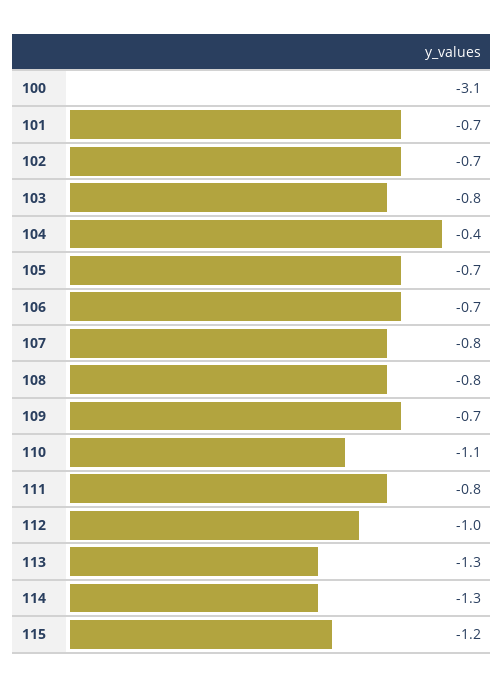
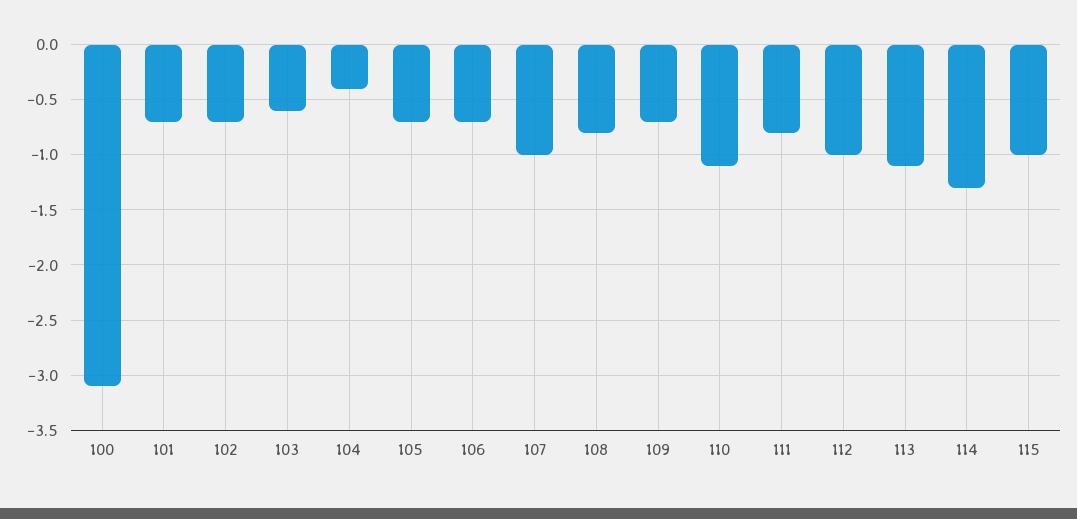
  {
    "100": -3.1,
    "101": -0.7,
    "102": -0.7,
-   "103": -0.8,
+   "103": -0.6,
    "104": -0.4,
    "105": -0.7,
    "106": -0.7,
-   "107": -0.8,
+   "107": -1,
    "108": -0.8,
    "109": -0.7,
    "110": -1.1,
    "111": -0.8,
    "112": -1,
-   "113": -1.3,
+   "113": -1.1,
    "114": -1.3,
-   "115": -1.2
+   "115": -1
  }

